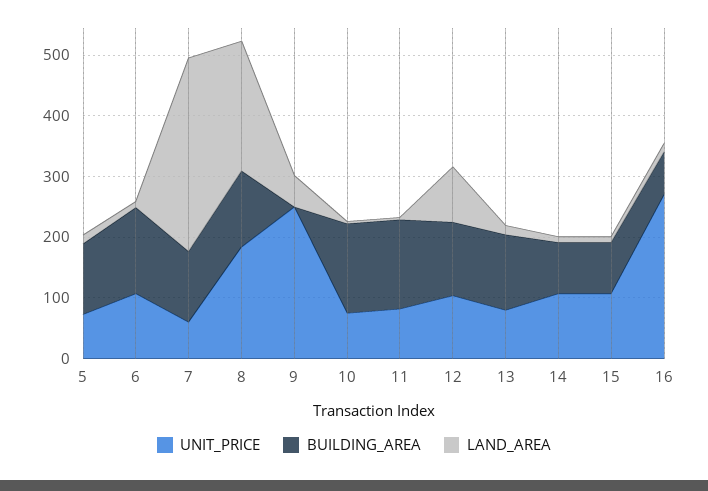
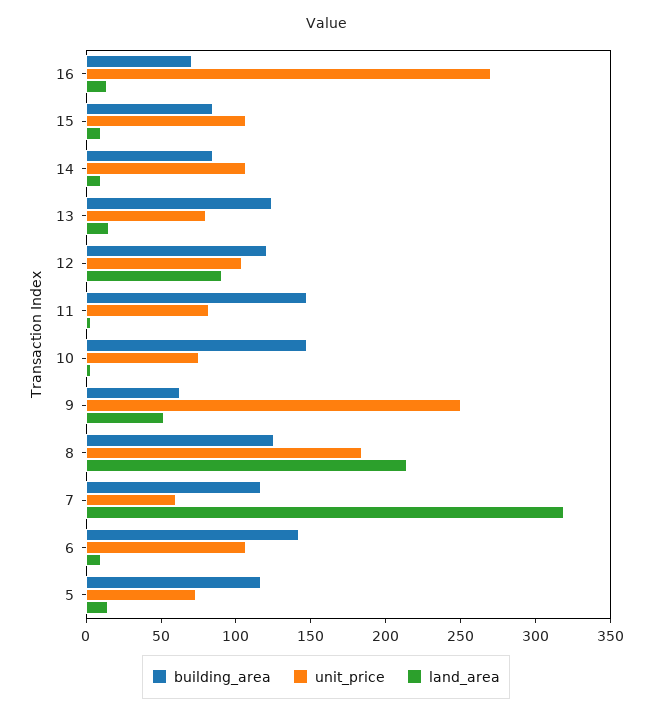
  {
    "UNIT_PRICE": {
      "5": 70,
      "6": 110,
      "7": 60,
      "8": 180,
      "9": 250,
      "10": 80,
      "11": 80,
      "12": 100,
      "13": 80,
      "14": 110,
      "15": 110,
      "16": 270
    },
    "BUILDING_AREA": {
      "5": 120,
      "6": 140,
      "7": 120,
      "8": 130,
-     "9": 0,
+     "9": 60,
      "10": 150,
      "11": 150,
      "12": 120,
      "13": 120,
      "14": 80,
      "15": 80,
      "16": 70
    },
    "LAND_AREA": {
      "5": 10,
      "6": 10,
      "7": 320,
      "8": 210,
      "9": 50,
      "10": 0,
      "11": 0,
      "12": 90,
      "13": 20,
      "14": 10,
      "15": 10,
      "16": 10
    }
  }

